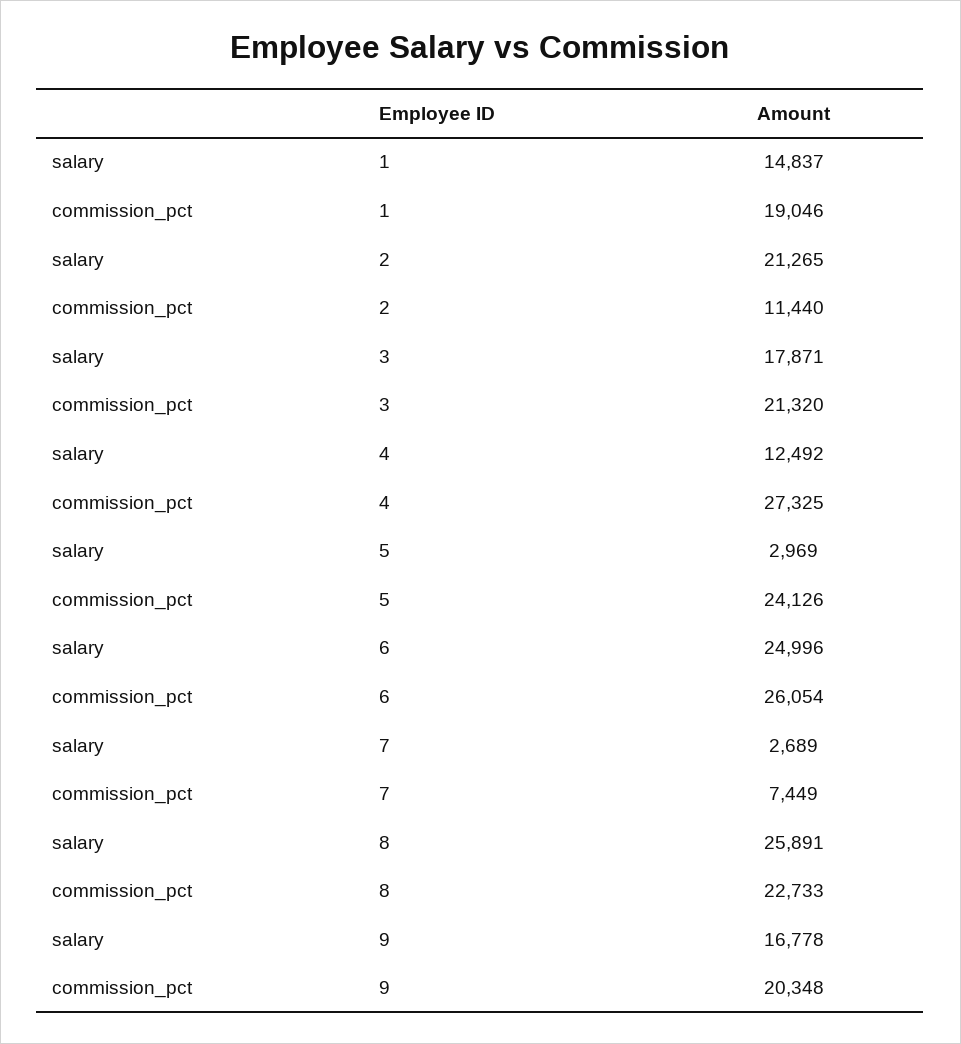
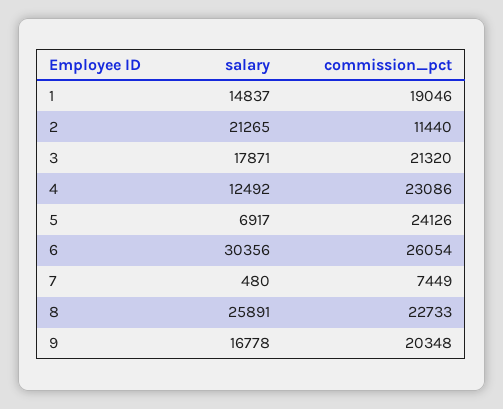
  {
    "salary": {
      "1": 14837,
      "2": 21265,
      "3": 17871,
      "4": 12492,
-     "5": 2969,
+     "5": 6917,
-     "6": 24996,
+     "6": 30356,
-     "7": 2689,
+     "7": 480,
      "8": 25891,
      "9": 16778
    },
    "commission_pct": {
      "1": 19046,
      "2": 11440,
      "3": 21320,
-     "4": 27325,
+     "4": 23086,
      "5": 24126,
      "6": 26054,
      "7": 7449,
      "8": 22733,
      "9": 20348
    }
  }

